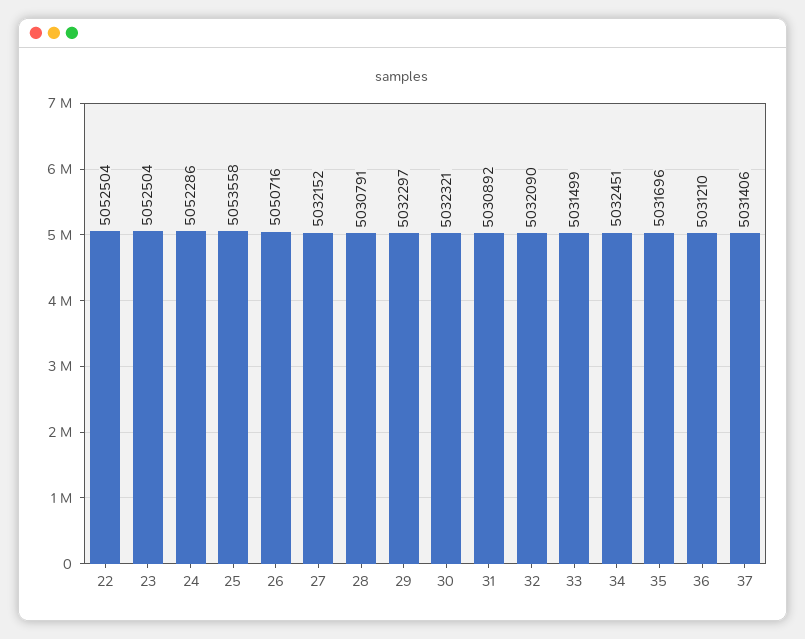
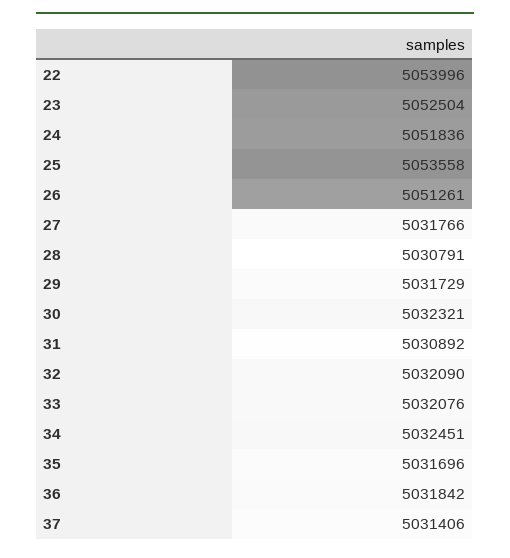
  {
-   "22": 5052504,
+   "22": 5053996,
    "23": 5052504,
-   "24": 5052286,
+   "24": 5051836,
    "25": 5053558,
-   "26": 5050716,
+   "26": 5051261,
-   "27": 5032152,
+   "27": 5031766,
    "28": 5030791,
-   "29": 5032297,
+   "29": 5031729,
    "30": 5032321,
    "31": 5030892,
    "32": 5032090,
-   "33": 5031499,
+   "33": 5032076,
    "34": 5032451,
    "35": 5031696,
-   "36": 5031210,
+   "36": 5031842,
    "37": 5031406
  }

